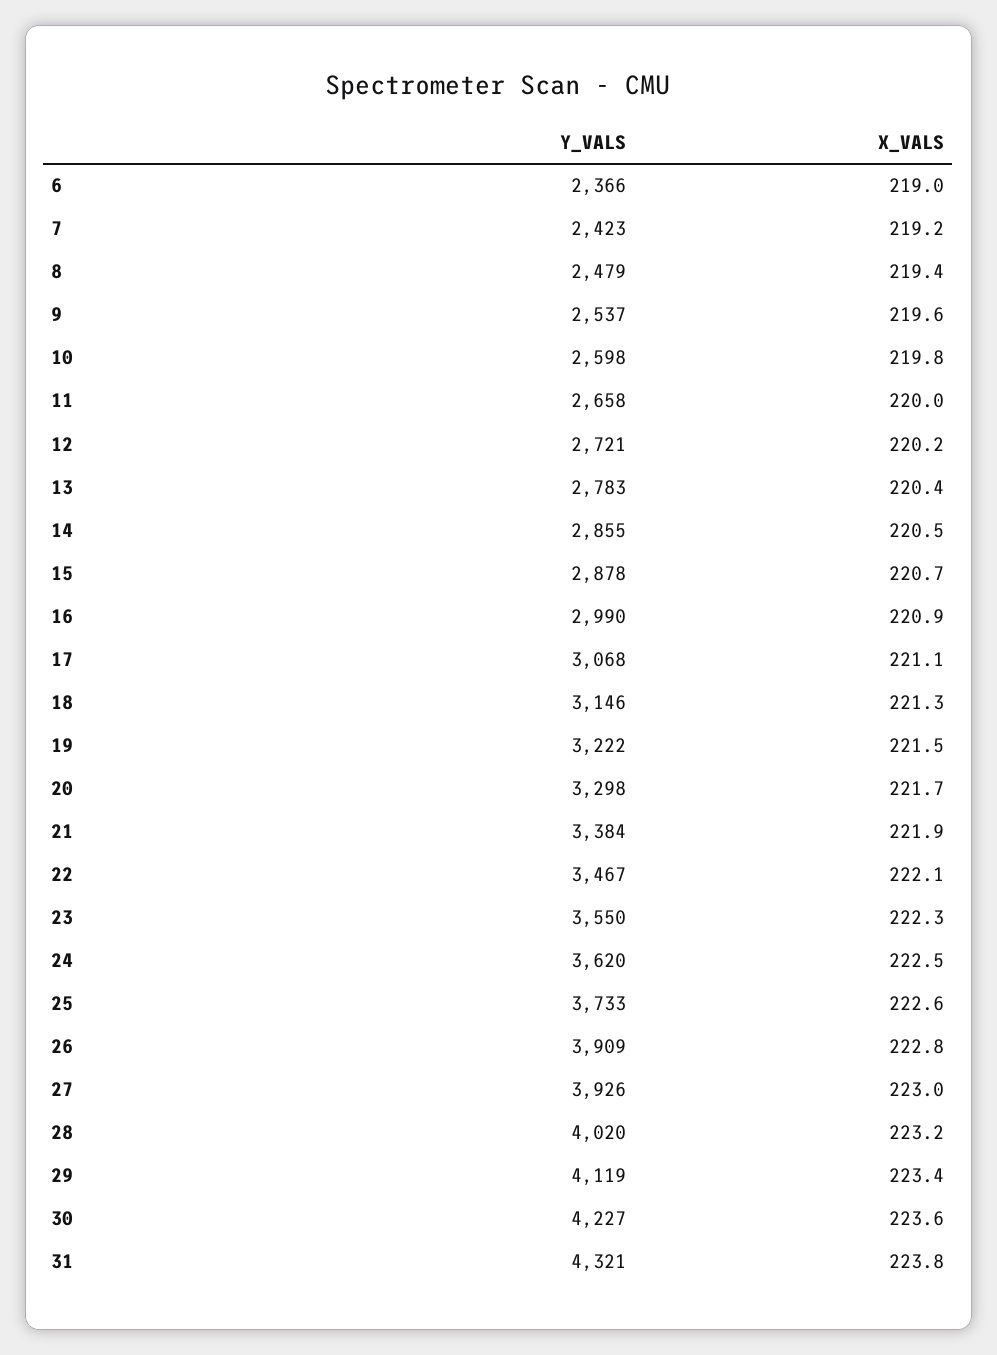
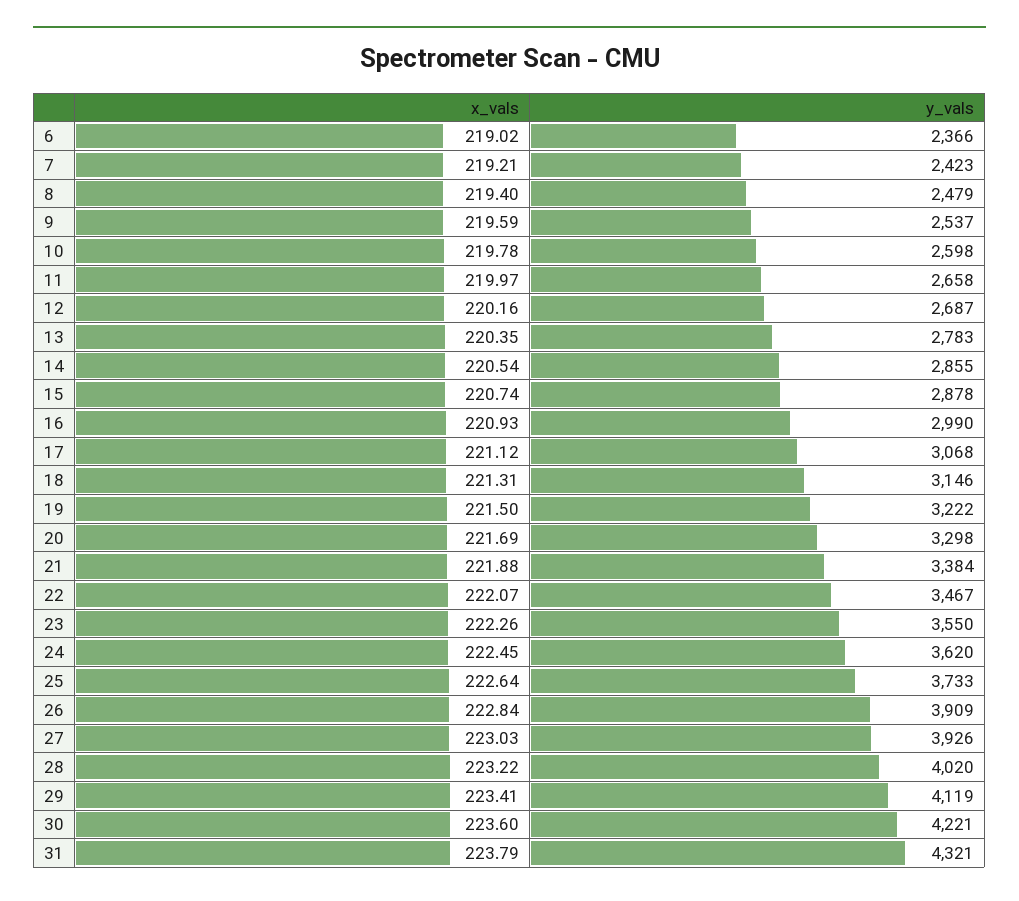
  {
    "Y_VALS": {
      "6": 2366,
      "7": 2423,
      "8": 2479,
      "9": 2537,
      "10": 2598,
      "11": 2658,
-     "12": 2721,
+     "12": 2687,
      "13": 2783,
      "14": 2855,
      "15": 2878,
      "16": 2990,
      "17": 3068,
      "18": 3146,
      "19": 3222,
      "20": 3298,
      "21": 3384,
      "22": 3467,
      "23": 3550,
      "24": 3620,
      "25": 3733,
      "26": 3909,
      "27": 3926,
      "28": 4020,
      "29": 4119,
-     "30": 4227,
+     "30": 4221,
      "31": 4321
    },
    "X_VALS": {
      "6": 219.02,
      "7": 219.21,
      "8": 219.4,
      "9": 219.59,
      "10": 219.78,
      "11": 219.97,
      "12": 220.16,
      "13": 220.35,
      "14": 220.54,
      "15": 220.74,
      "16": 220.93,
      "17": 221.12,
      "18": 221.31,
      "19": 221.5,
      "20": 221.69,
      "21": 221.88,
      "22": 222.07,
      "23": 222.26,
      "24": 222.45,
      "25": 222.64,
      "26": 222.84,
      "27": 223.03,
      "28": 223.22,
      "29": 223.41,
      "30": 223.6,
      "31": 223.79
    }
  }

